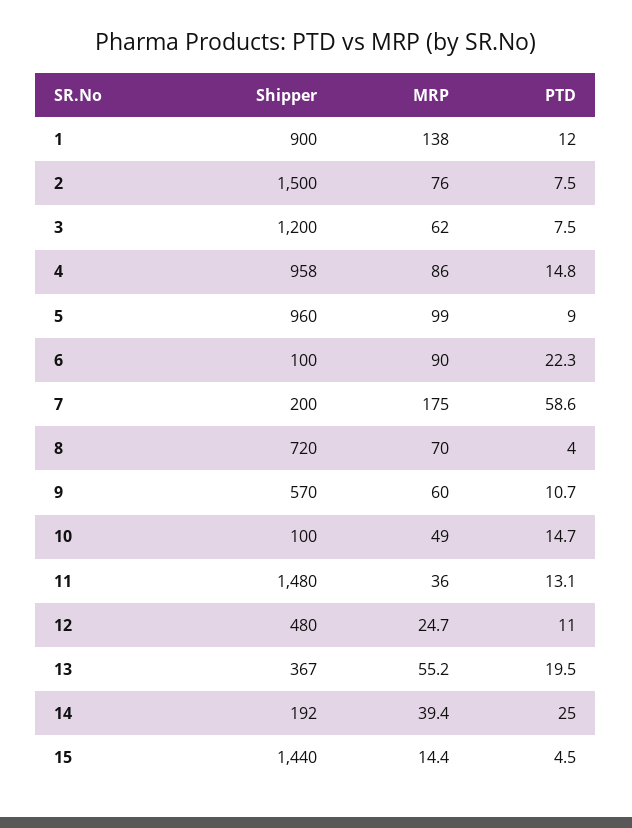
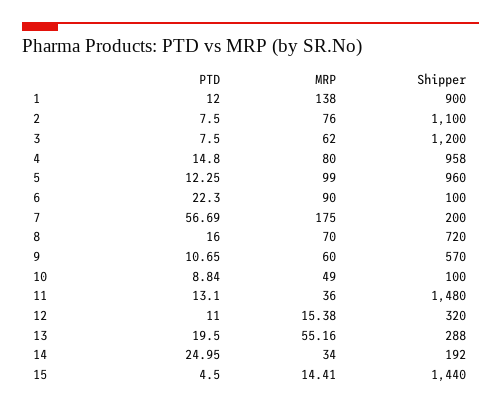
  {
    "Shipper": {
      "1": 900,
-     "2": 1500,
+     "2": 1100,
      "3": 1200,
      "4": 958,
      "5": 960,
      "6": 100,
      "7": 200,
      "8": 720,
      "9": 570,
      "10": 100,
      "11": 1480,
-     "12": 480,
+     "12": 320,
-     "13": 367,
+     "13": 288,
      "14": 192,
      "15": 1440
    },
    "MRP": {
      "1": 138,
      "2": 76,
      "3": 62,
-     "4": 86,
+     "4": 80,
      "5": 99,
      "6": 90,
      "7": 175,
      "8": 70,
      "9": 60,
      "10": 49,
      "11": 36,
-     "12": 24.7,
+     "12": 15.38,
      "13": 55.16,
-     "14": 39.4,
+     "14": 34,
      "15": 14.41
    },
    "PTD": {
      "1": 12,
      "2": 7.5,
      "3": 7.5,
      "4": 14.8,
-     "5": 9,
+     "5": 12.25,
      "6": 22.3,
-     "7": 58.6,
+     "7": 56.69,
-     "8": 4,
+     "8": 16,
      "9": 10.65,
-     "10": 14.7,
+     "10": 8.84,
      "11": 13.1,
      "12": 11,
      "13": 19.5,
      "14": 24.95,
      "15": 4.5
    }
  }

